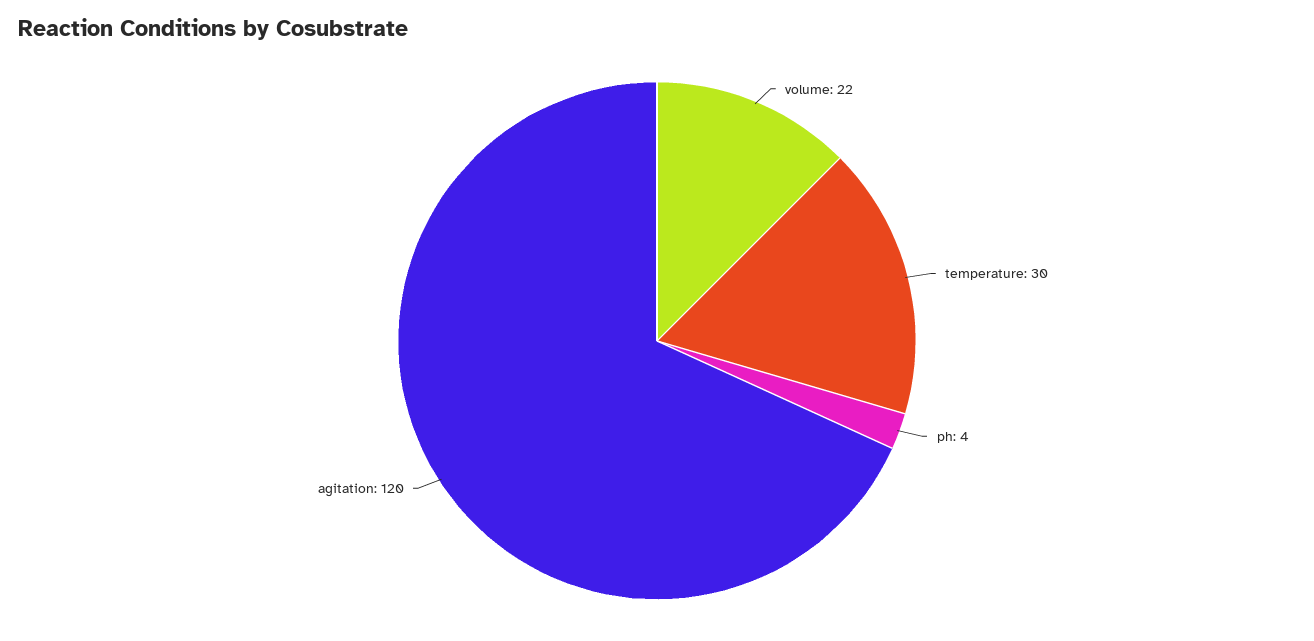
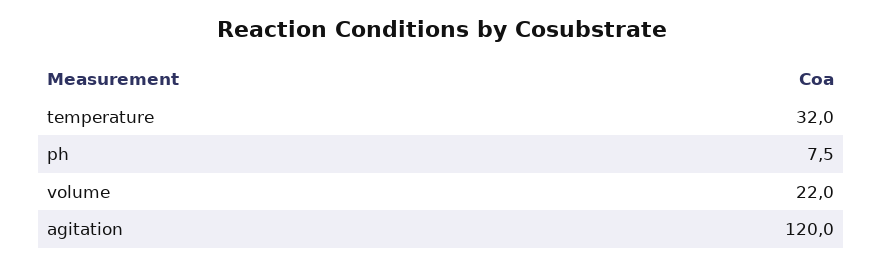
  {
    "volume": 22,
-   "temperature": 30,
+   "temperature": 32,
-   "ph": 4,
+   "ph": 7.5,
    "agitation": 120
  }

